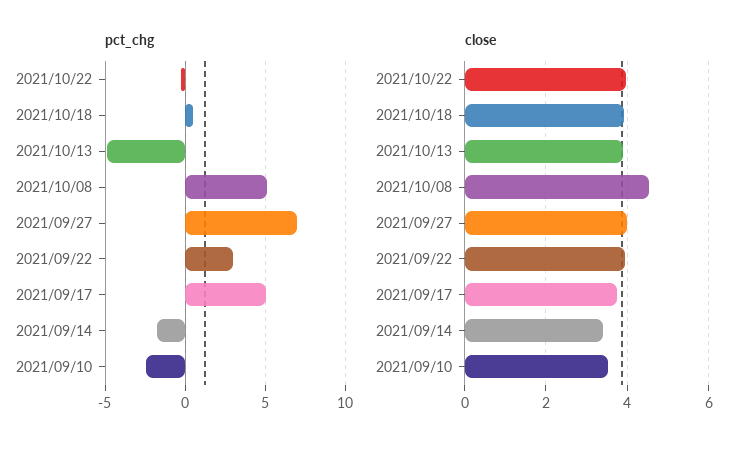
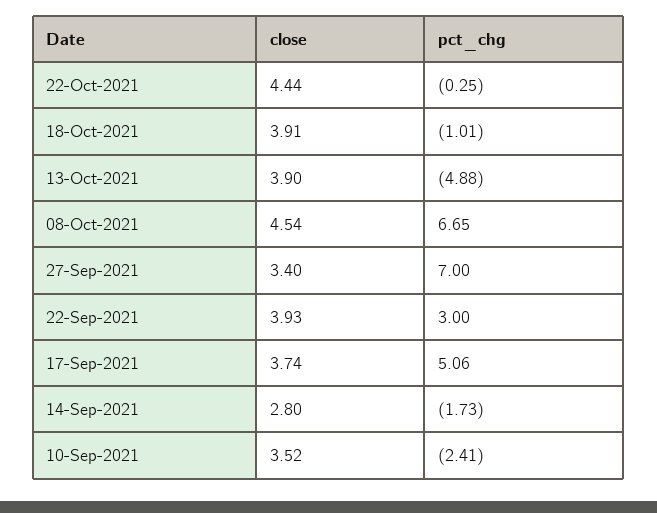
  {
    "pct_chg": {
      "2021/10/22": -0.25,
-     "2021/10/18": 0.5,
+     "2021/10/18": -1.01,
      "2021/10/13": -4.88,
-     "2021/10/08": 5,
+     "2021/10/08": 6.65,
      "2021/09/27": 7,
      "2021/09/22": 3,
      "2021/09/17": 5.06,
      "2021/09/14": -1.73,
      "2021/09/10": -2.41
    },
    "close": {
-     "2021/10/22": 4,
+     "2021/10/22": 4.44,
      "2021/10/18": 3.91,
      "2021/10/13": 3.9,
      "2021/10/08": 4.54,
-     "2021/09/27": 4,
+     "2021/09/27": 3.4,
      "2021/09/22": 3.93,
      "2021/09/17": 3.74,
-     "2021/09/14": 3.4,
+     "2021/09/14": 2.8,
      "2021/09/10": 3.52
    }
  }

